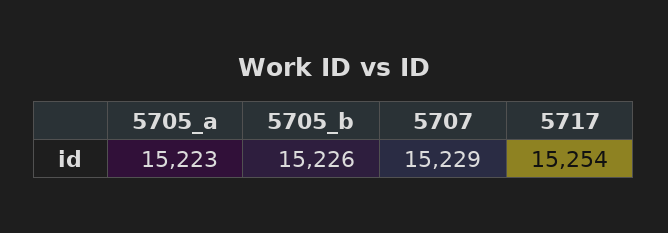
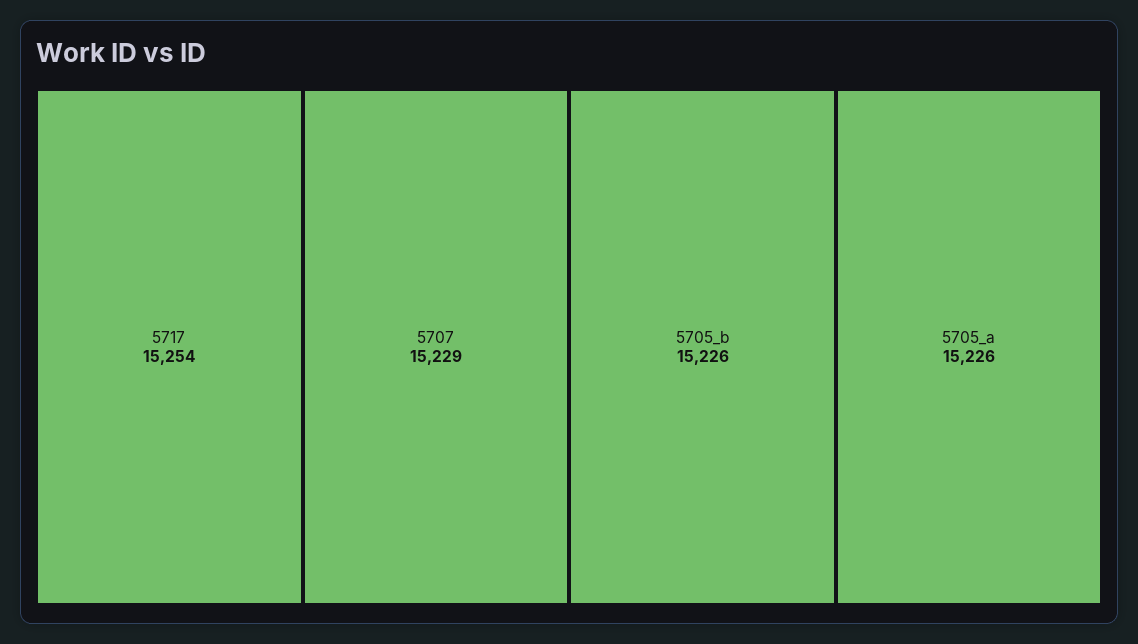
  {
-   "5705_a": 15223,
+   "5705_a": 15226,
    "5705_b": 15226,
    "5707": 15229,
    "5717": 15254
  }

